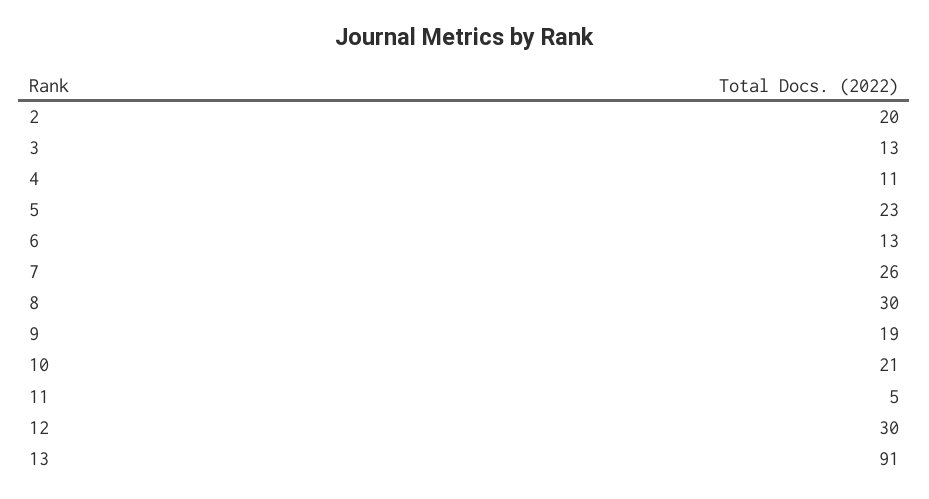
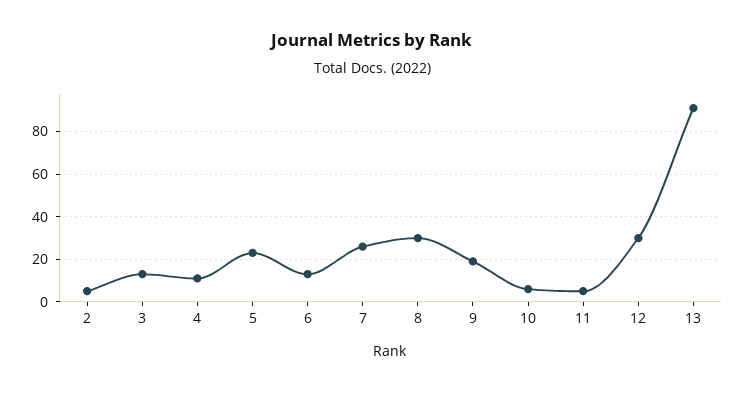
  {
-   "2": 20,
+   "2": 5,
    "3": 13,
    "4": 11,
    "5": 23,
    "6": 13,
    "7": 26,
    "8": 30,
    "9": 19,
-   "10": 21,
+   "10": 5,
    "11": 5,
    "12": 30,
    "13": 91
  }

